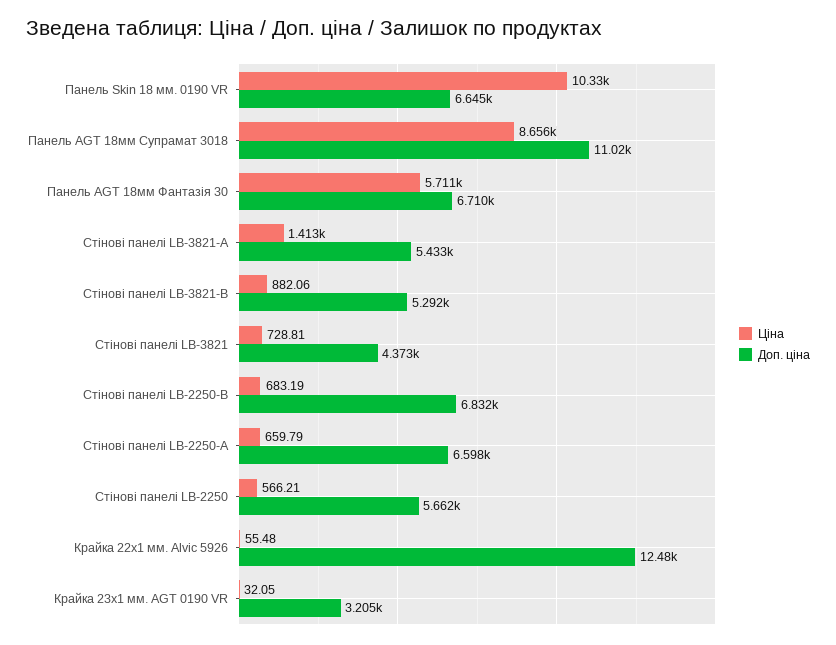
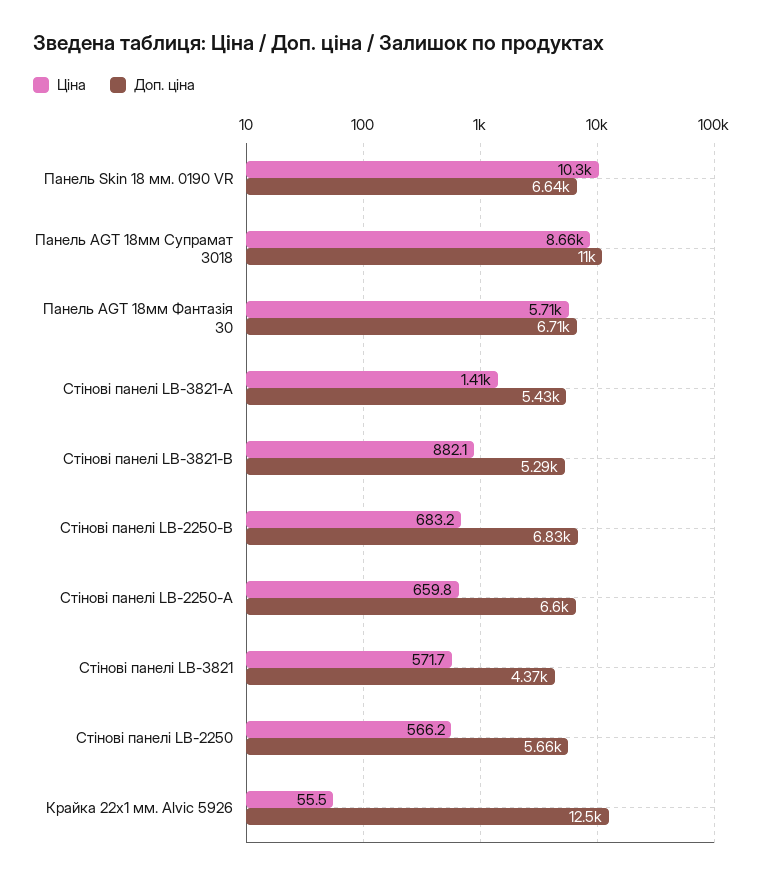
  {
    "Ціна": {
      "Панель Skin 18 мм. 0190 VR": 10330,
      "Панель AGT 18мм Супрамат 3018": 8656,
      "Панель AGT 18мм Фантазія 30": 5711,
      "Стінові панелі LB-3821-А": 1413,
      "Стінові панелі LB-3821-В": 882.06,
-     "Стінові панелі LB-3821": 728.81,
+     "Стінові панелі LB-3821": 571.7,
      "Стінові панелі LB-2250-В": 683.19,
      "Стінові панелі LB-2250-А": 659.79,
      "Стінові панелі LB-2250": 566.21,
-     "Крайка 22x1 мм. Alvic 5926": 55.48,
+     "Крайка 22x1 мм. Alvic 5926": 55.48
-     "Крайка 23x1 мм. AGT 0190 VR": 32.05
    },
    "Доп. ціна": {
      "Панель Skin 18 мм. 0190 VR": 6645,
      "Панель AGT 18мм Супрамат 3018": 11020,
      "Панель AGT 18мм Фантазія 30": 6710,
      "Стінові панелі LB-3821-А": 5433,
      "Стінові панелі LB-3821-В": 5292,
      "Стінові панелі LB-3821": 4373,
      "Стінові панелі LB-2250-В": 6832,
      "Стінові панелі LB-2250-А": 6598,
      "Стінові панелі LB-2250": 5662,
-     "Крайка 22x1 мм. Alvic 5926": 12480,
+     "Крайка 22x1 мм. Alvic 5926": 12480
-     "Крайка 23x1 мм. AGT 0190 VR": 3205
    }
  }

